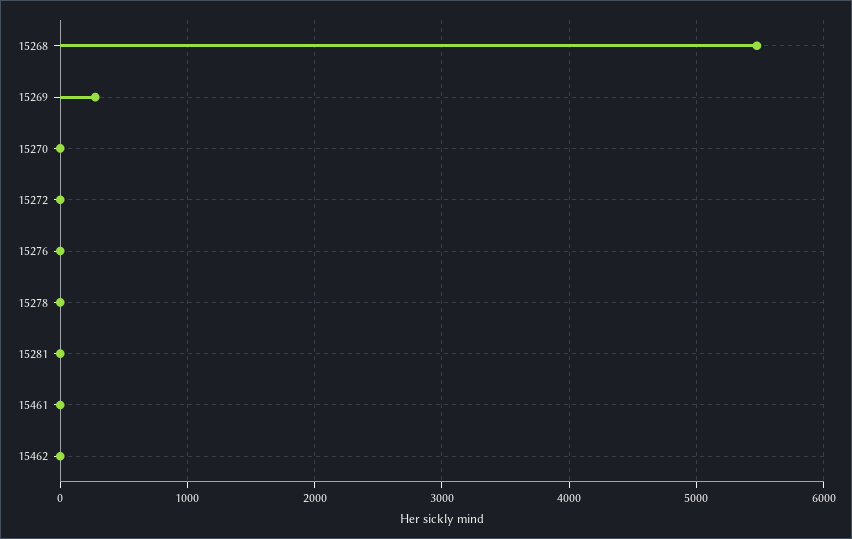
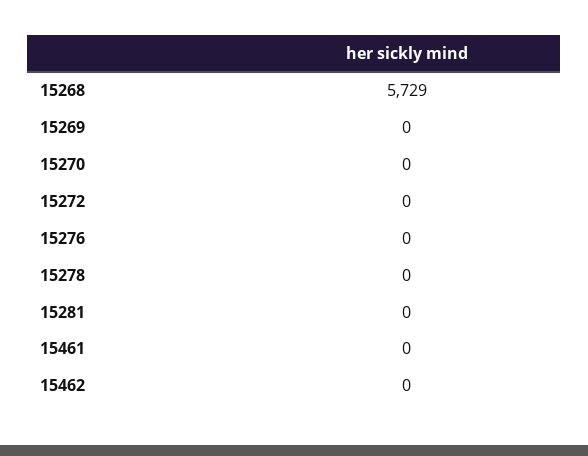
  {
-   "15268": 5500,
+   "15268": 5729,
-   "15269": 300,
+   "15269": 0,
    "15270": 0,
    "15272": 0,
    "15276": 0,
    "15278": 0,
    "15281": 0,
    "15461": 0,
    "15462": 0
  }

